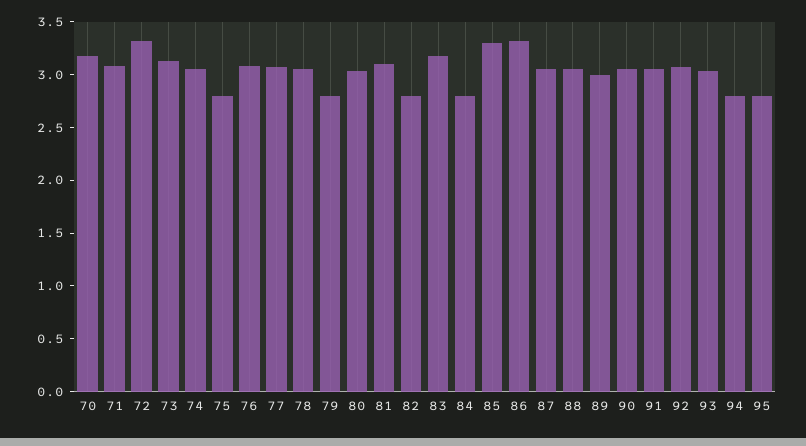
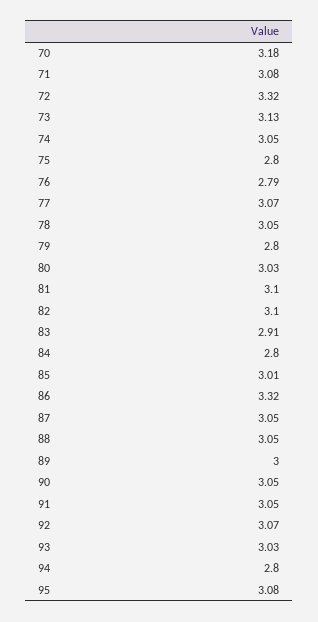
  {
    "70": 3.18,
    "71": 3.08,
    "72": 3.32,
    "73": 3.13,
    "74": 3.05,
    "75": 2.8,
-   "76": 3.1,
+   "76": 2.79,
    "77": 3.07,
    "78": 3.05,
    "79": 2.8,
    "80": 3.03,
    "81": 3.1,
-   "82": 2.8,
+   "82": 3.1,
-   "83": 3.2,
+   "83": 2.91,
    "84": 2.8,
-   "85": 3.3,
+   "85": 3.01,
    "86": 3.32,
    "87": 3.05,
    "88": 3.05,
    "89": 3,
    "90": 3.05,
    "91": 3.05,
    "92": 3.07,
    "93": 3.03,
    "94": 2.8,
-   "95": 2.8
+   "95": 3.08
  }

